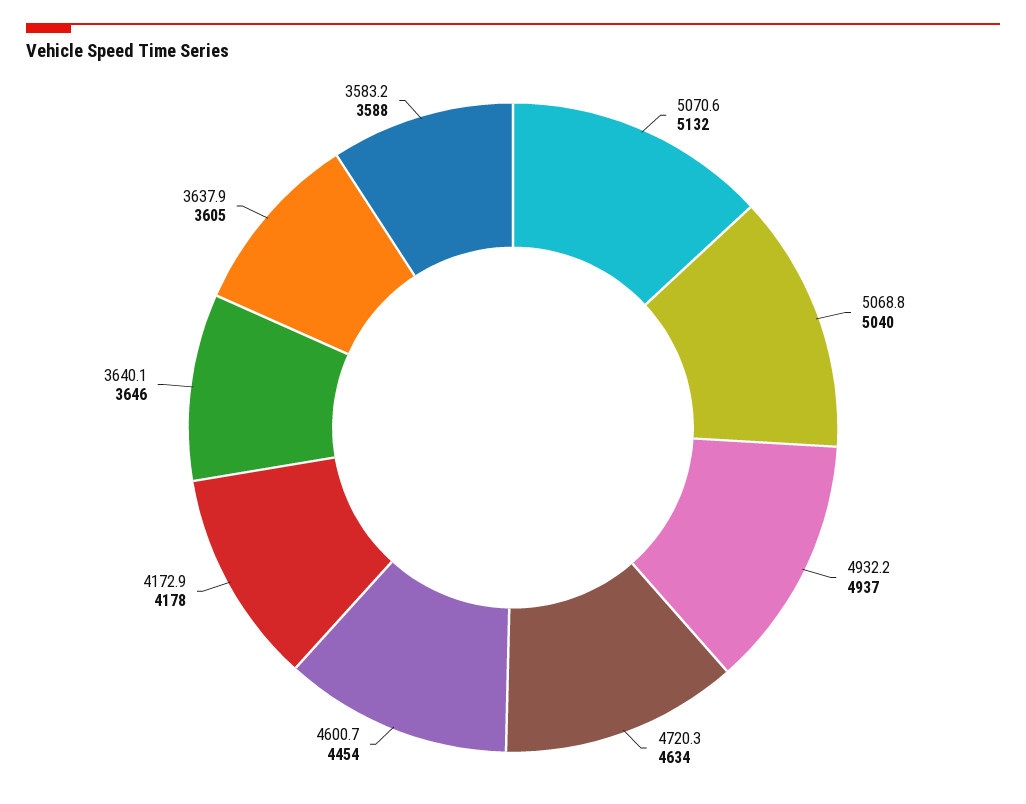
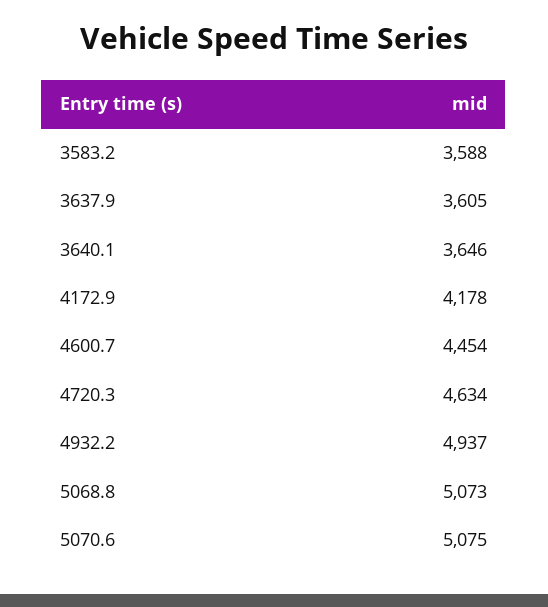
  {
-   "5070.6": 5132,
+   "5070.6": 5075,
-   "5068.8": 5040,
+   "5068.8": 5073,
    "4932.2": 4937,
    "4720.3": 4634,
    "4600.7": 4454,
    "4172.9": 4178,
    "3640.1": 3646,
    "3637.9": 3605,
    "3583.2": 3588
  }

